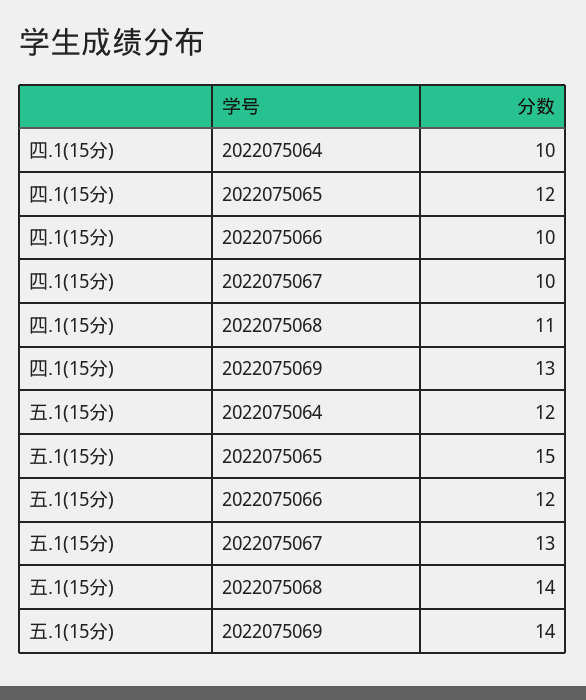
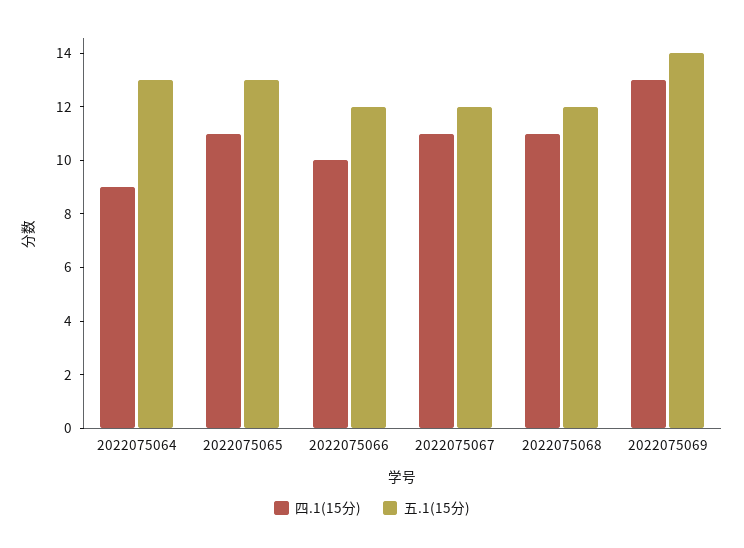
  {
    "四.1(15分)": {
-     "2022075064": 10,
+     "2022075064": 9,
-     "2022075065": 12,
+     "2022075065": 11,
      "2022075066": 10,
-     "2022075067": 10,
+     "2022075067": 11,
      "2022075068": 11,
      "2022075069": 13
    },
    "五.1(15分)": {
-     "2022075064": 12,
+     "2022075064": 13,
-     "2022075065": 15,
+     "2022075065": 13,
      "2022075066": 12,
-     "2022075067": 13,
+     "2022075067": 12,
-     "2022075068": 14,
+     "2022075068": 12,
      "2022075069": 14
    }
  }

